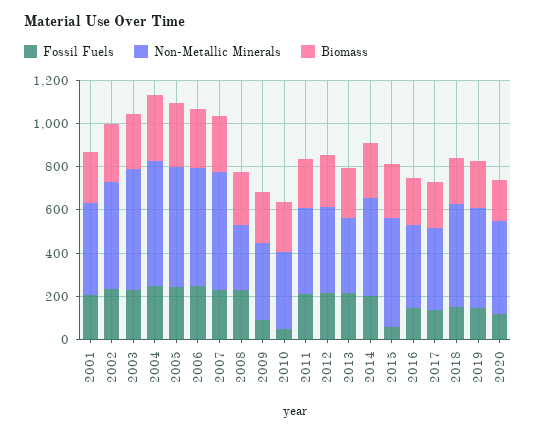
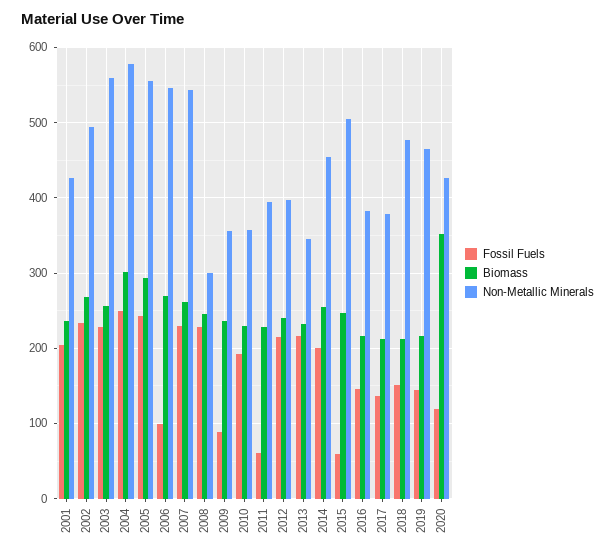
  {
    "Fossil Fuels": {
      "2001": 210,
      "2002": 230,
      "2003": 230,
      "2004": 250,
      "2005": 240,
-     "2006": 250,
+     "2006": 100,
      "2007": 230,
      "2008": 230,
      "2009": 90,
-     "2010": 50,
+     "2010": 190,
-     "2011": 200,
+     "2011": 60,
      "2012": 220,
      "2013": 220,
      "2014": 200,
      "2015": 60,
      "2016": 150,
      "2017": 140,
      "2018": 150,
      "2019": 140,
      "2020": 120
    },
    "Non-Metallic Minerals": {
      "2001": 430,
      "2002": 490,
      "2003": 560,
      "2004": 580,
      "2005": 560,
      "2006": 550,
      "2007": 540,
      "2008": 300,
      "2009": 360,
      "2010": 360,
      "2011": 400,
      "2012": 400,
      "2013": 350,
      "2014": 460,
      "2015": 510,
      "2016": 380,
      "2017": 380,
      "2018": 480,
      "2019": 470,
      "2020": 430
    },
    "Biomass": {
      "2001": 240,
      "2002": 270,
      "2003": 260,
      "2004": 300,
      "2005": 290,
      "2006": 270,
      "2007": 260,
      "2008": 250,
      "2009": 240,
      "2010": 230,
      "2011": 230,
      "2012": 240,
      "2013": 230,
      "2014": 260,
      "2015": 250,
      "2016": 220,
      "2017": 210,
      "2018": 210,
      "2019": 220,
-     "2020": 200
+     "2020": 350
    }
  }

